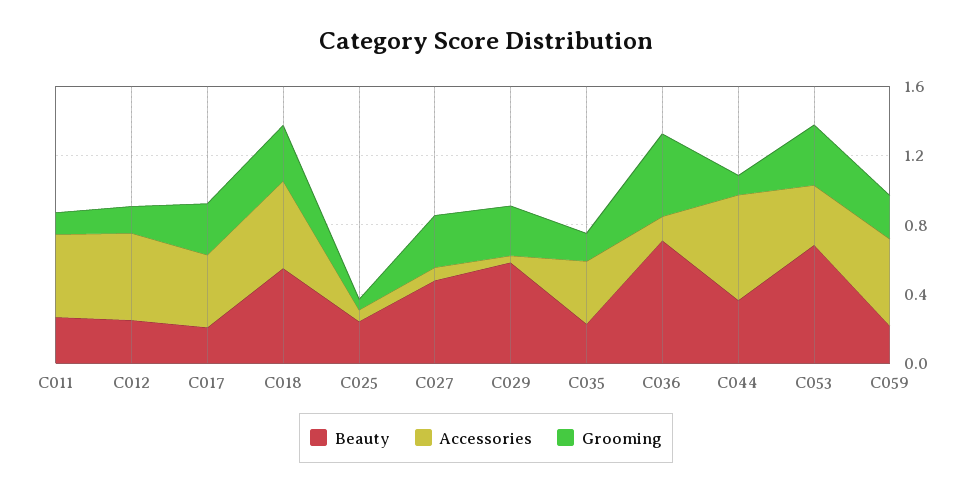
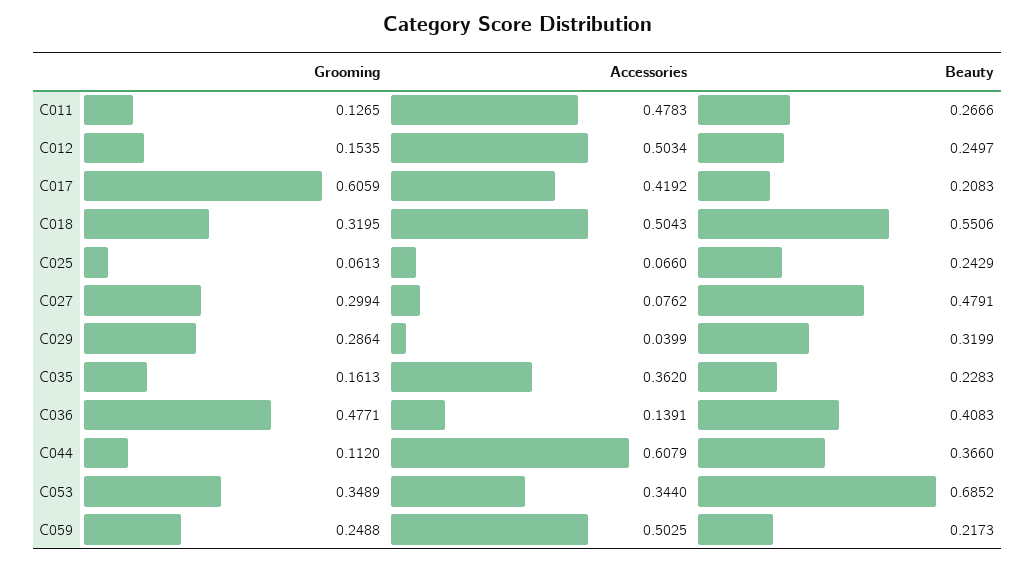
  {
    "Beauty": {
      "C011": 0.2666,
      "C012": 0.2497,
      "C017": 0.2083,
      "C018": 0.5506,
      "C025": 0.2429,
      "C027": 0.4791,
-     "C029": 0.6,
+     "C029": 0.3199,
      "C035": 0.2283,
-     "C036": 0.7,
+     "C036": 0.4083,
      "C044": 0.366,
      "C053": 0.6852,
      "C059": 0.2173
    },
    "Accessories": {
      "C011": 0.4783,
      "C012": 0.5034,
      "C017": 0.4192,
      "C018": 0.5043,
      "C025": 0.066,
      "C027": 0.0762,
      "C029": 0.0399,
      "C035": 0.362,
      "C036": 0.1391,
      "C044": 0.6079,
      "C053": 0.344,
      "C059": 0.5025
    },
    "Grooming": {
      "C011": 0.1265,
      "C012": 0.1535,
-     "C017": 0.3,
+     "C017": 0.6059,
      "C018": 0.3195,
      "C025": 0.0613,
      "C027": 0.2994,
      "C029": 0.2864,
      "C035": 0.1613,
      "C036": 0.4771,
      "C044": 0.112,
      "C053": 0.3489,
      "C059": 0.2488
    }
  }

